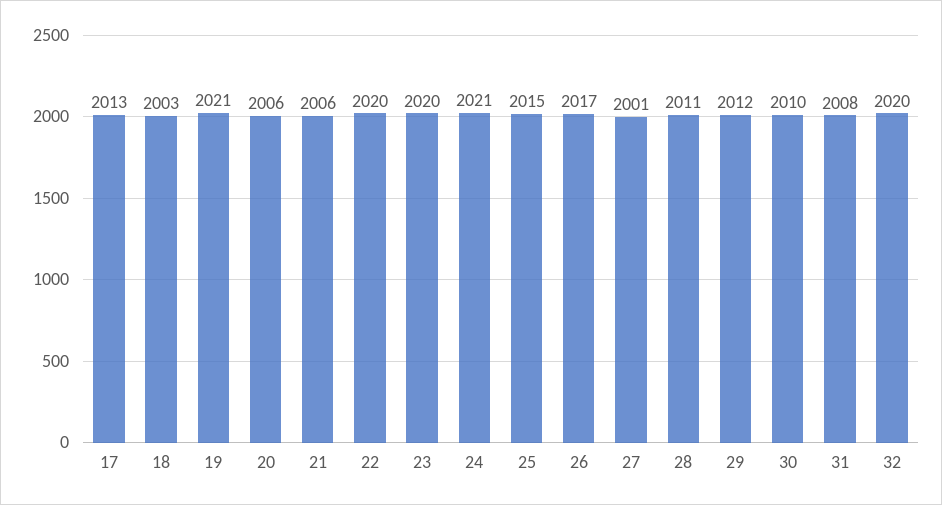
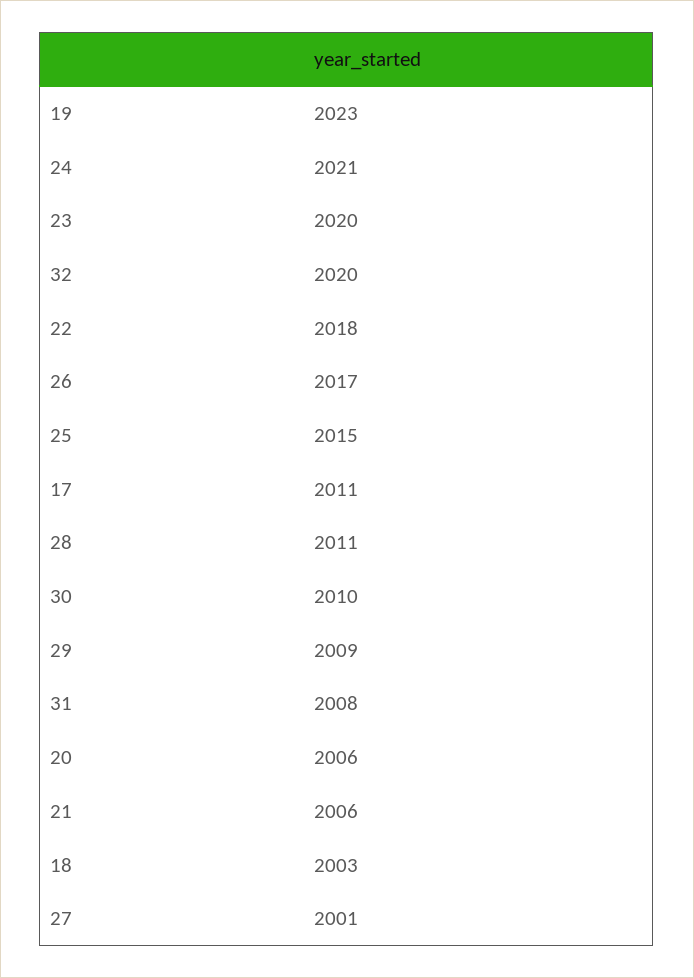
  {
-   "17": 2013,
+   "17": 2011,
    "18": 2003,
-   "19": 2021,
+   "19": 2023,
    "20": 2006,
    "21": 2006,
-   "22": 2020,
+   "22": 2018,
    "23": 2020,
    "24": 2021,
    "25": 2015,
    "26": 2017,
    "27": 2001,
    "28": 2011,
-   "29": 2012,
+   "29": 2009,
    "30": 2010,
    "31": 2008,
    "32": 2020
  }

